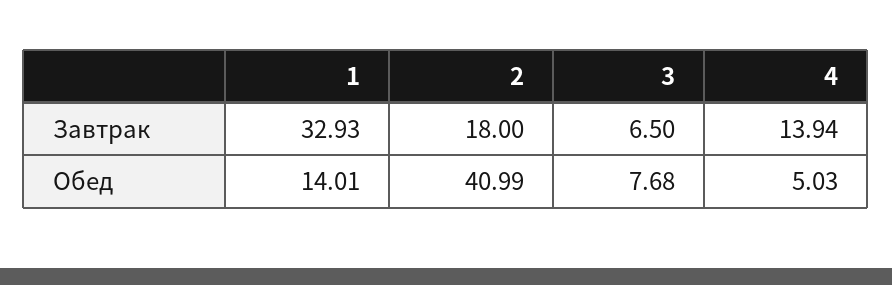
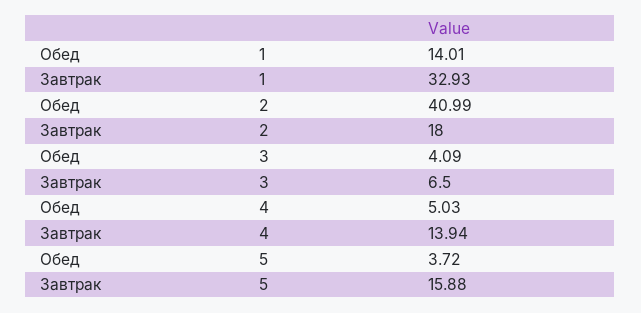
  {
    "1": {
      "Завтрак": 32.93,
      "Обед": 14.01
    },
    "2": {
      "Завтрак": 18,
      "Обед": 40.99
    },
    "3": {
      "Завтрак": 6.5,
-     "Обед": 7.68
+     "Обед": 4.09
    },
    "4": {
      "Завтрак": 13.94,
      "Обед": 5.03
-   }
+   },
+   "5": {
+     "Обед": 3.72,
+     "Завтрак": 15.88
+   }
  }

